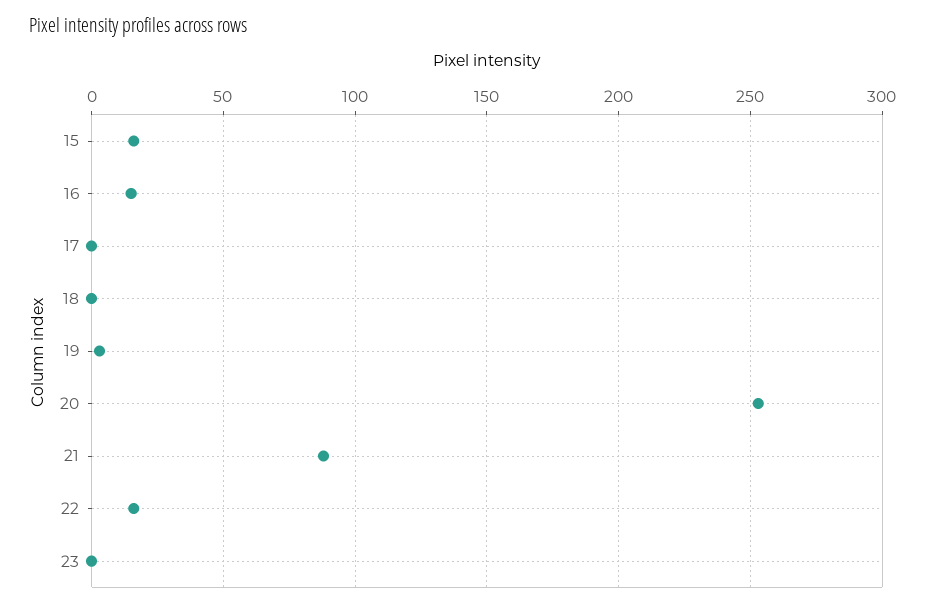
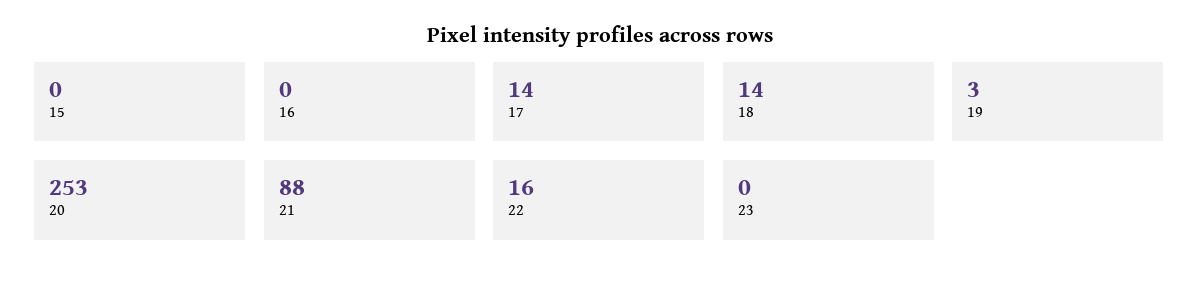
  {
-   "15": 15,
+   "15": 0,
-   "16": 15,
+   "16": 0,
-   "17": 0,
+   "17": 14,
-   "18": 0,
+   "18": 14,
    "19": 3,
    "20": 253,
    "21": 88,
    "22": 16,
    "23": 0
  }

